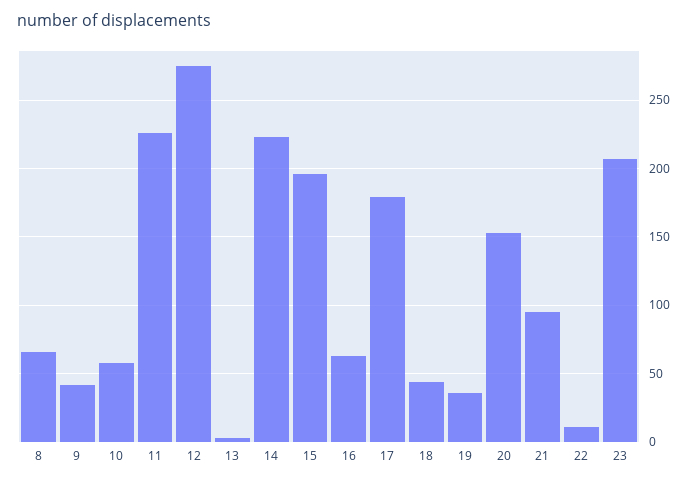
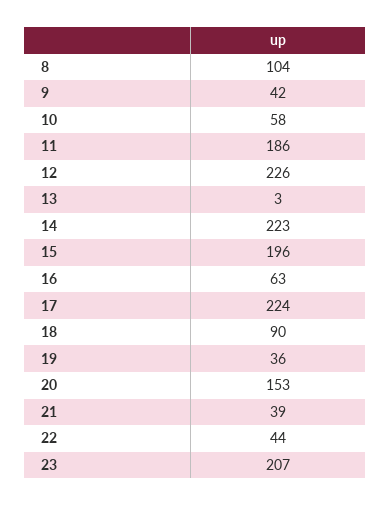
  {
-   "8": 65,
+   "8": 104,
    "9": 42,
    "10": 58,
-   "11": 225,
+   "11": 186,
-   "12": 275,
+   "12": 226,
    "13": 3,
    "14": 223,
    "15": 196,
    "16": 63,
-   "17": 180,
+   "17": 224,
-   "18": 45,
+   "18": 90,
    "19": 36,
    "20": 153,
-   "21": 95,
+   "21": 39,
-   "22": 10,
+   "22": 44,
    "23": 207
  }

